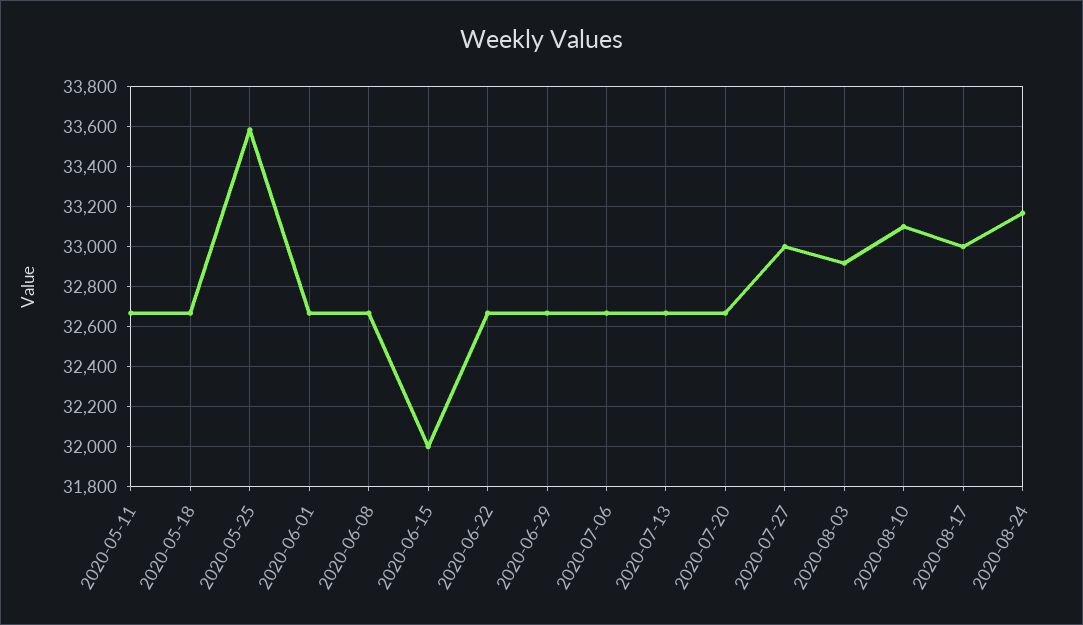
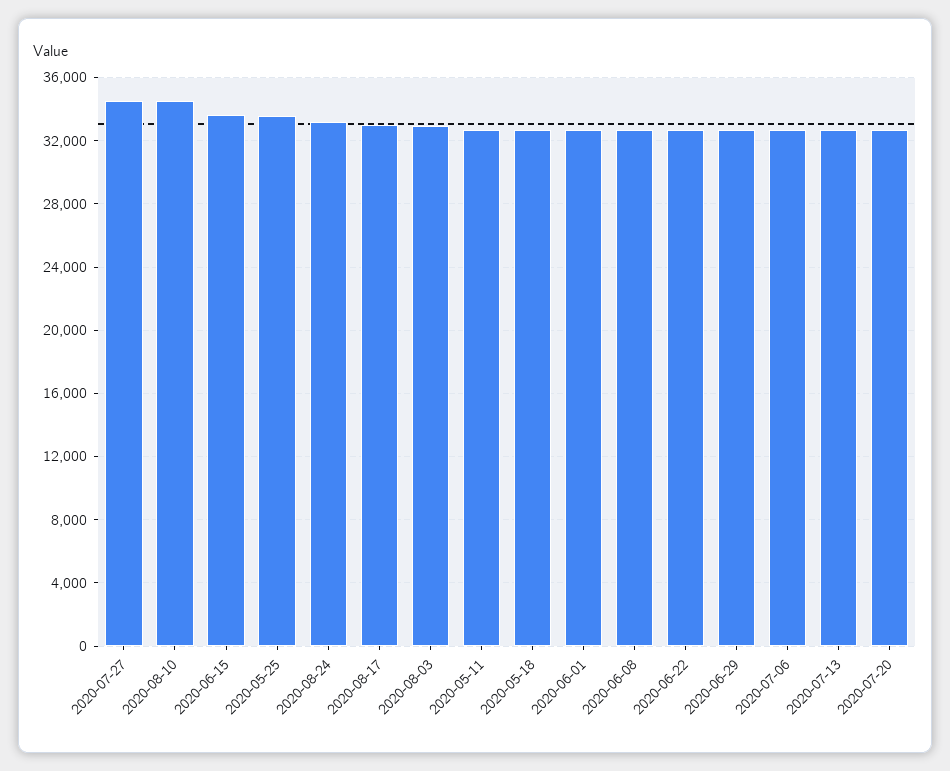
  {
    "2020-05-11": 32650,
    "2020-05-18": 32650,
    "2020-05-25": 33600,
    "2020-06-01": 32650,
    "2020-06-08": 32650,
-   "2020-06-15": 32000,
+   "2020-06-15": 33500,
    "2020-06-22": 32650,
    "2020-06-29": 32650,
    "2020-07-06": 32650,
    "2020-07-13": 32650,
    "2020-07-20": 32650,
-   "2020-07-27": 33000,
+   "2020-07-27": 34500,
    "2020-08-03": 32900,
-   "2020-08-10": 33100,
+   "2020-08-10": 34500,
    "2020-08-17": 33000,
    "2020-08-24": 33150
  }

